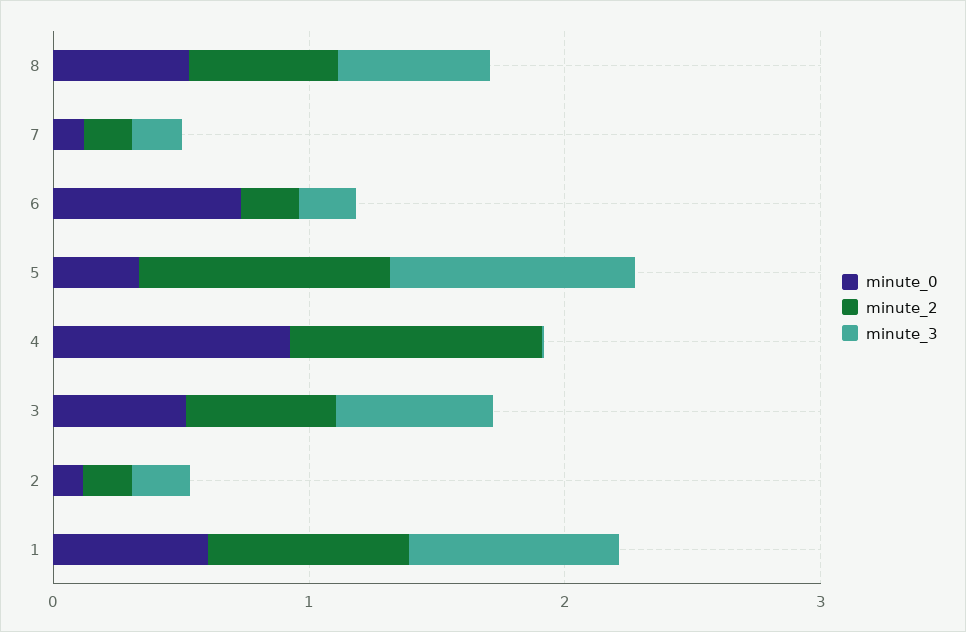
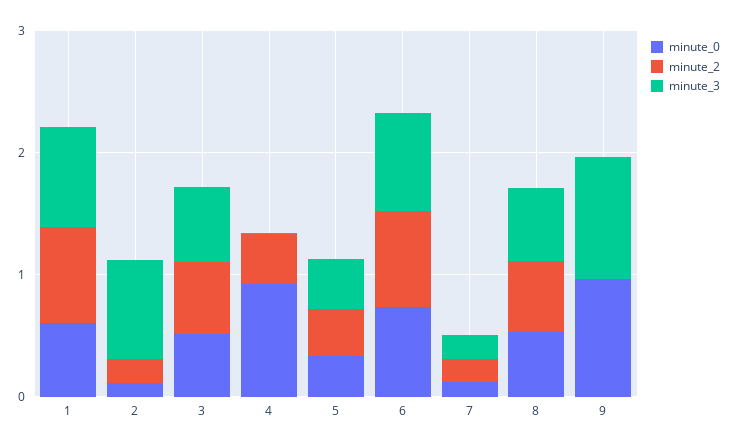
  {
    "minute_0": {
      "8": 0.6,
      "7": 0.2,
      "6": 0.8,
      "5": 0.4,
      "4": 1,
      "3": 0.6,
      "2": 0.2,
-     "1": 0.6
+     "1": 0.6,
+     "9": 1
    },
    "minute_2": {
      "8": 0.6,
      "7": 0.2,
-     "6": 0.2,
+     "6": 0.8,
-     "5": 1,
+     "5": 0.4,
-     "4": 1,
+     "4": 0.4,
      "3": 0.6,
      "2": 0.2,
-     "1": 0.8
+     "1": 0.8,
+     "9": 0
    },
    "minute_3": {
      "8": 0.6,
      "7": 0.2,
-     "6": 0.2,
+     "6": 0.8,
-     "5": 1,
+     "5": 0.4,
      "4": 0,
      "3": 0.6,
-     "2": 0.2,
+     "2": 0.8,
-     "1": 0.8
+     "1": 0.8,
+     "9": 1
    }
  }

